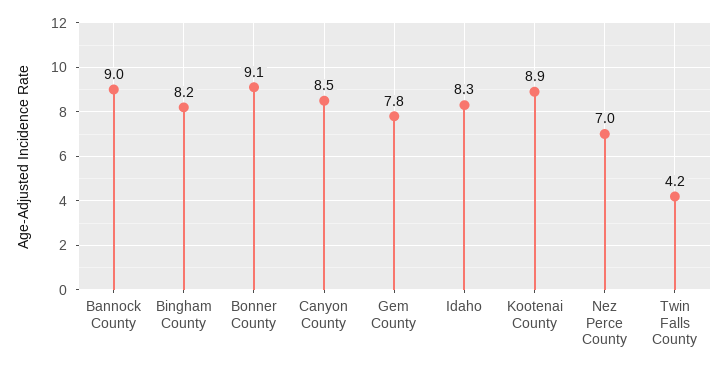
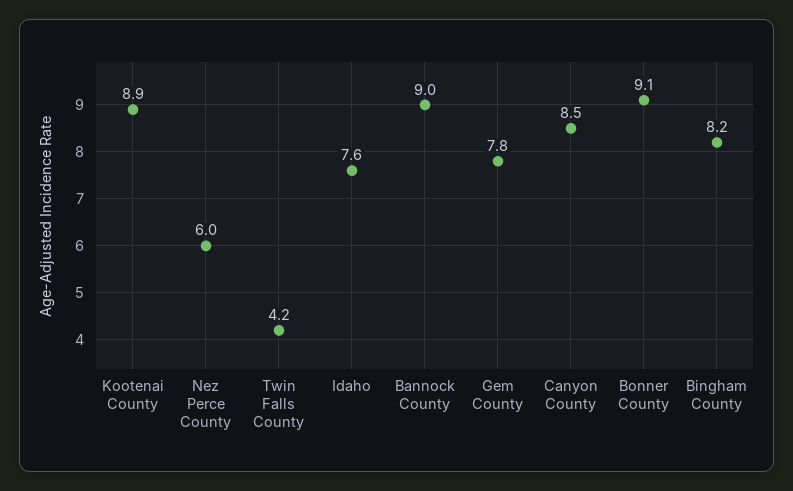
  {
    "Bannock County": 9,
    "Bingham County": 8.2,
    "Bonner County": 9.1,
    "Canyon County": 8.5,
    "Gem County": 7.8,
-   "Idaho": 8.3,
+   "Idaho": 7.6,
    "Kootenai County": 8.9,
-   "Nez Perce County": 7,
+   "Nez Perce County": 6,
    "Twin Falls County": 4.2
  }

